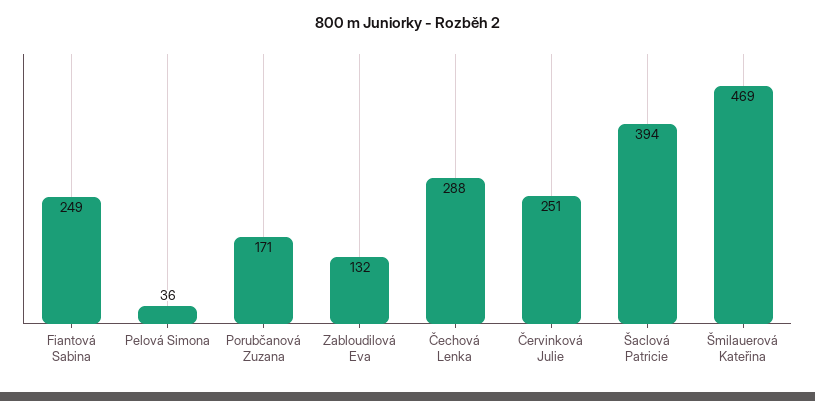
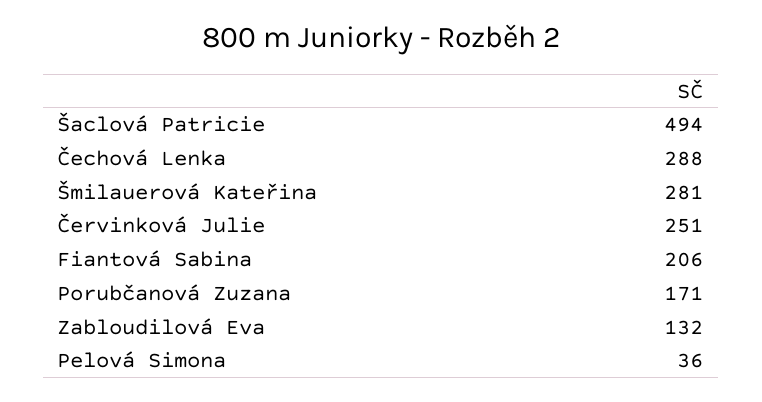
  {
-   "Fiantová Sabina": 249,
+   "Fiantová Sabina": 206,
    "Pelová Simona": 36,
    "Porubčanová Zuzana": 171,
    "Zabloudilová Eva": 132,
    "Čechová Lenka": 288,
    "Červinková Julie": 251,
-   "Šaclová Patricie": 394,
+   "Šaclová Patricie": 494,
-   "Šmilauerová Kateřina": 469
+   "Šmilauerová Kateřina": 281
  }

